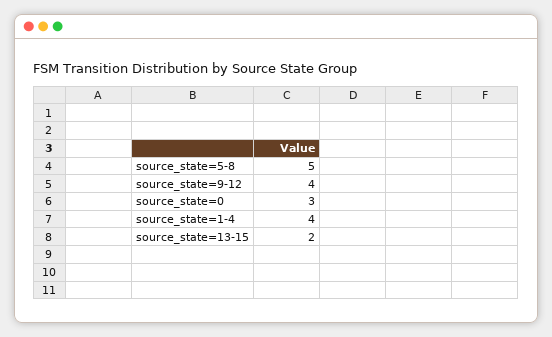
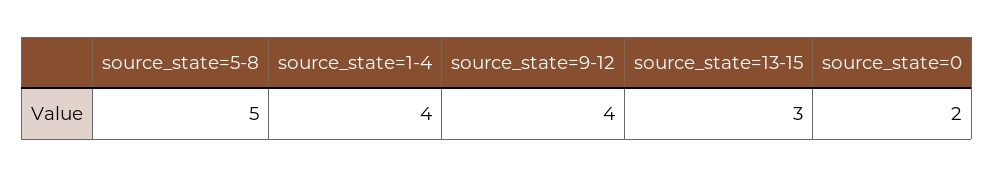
  {
    "source_state=5-8": 5,
    "source_state=9-12": 4,
-   "source_state=0": 3,
+   "source_state=0": 2,
    "source_state=1-4": 4,
-   "source_state=13-15": 2
+   "source_state=13-15": 3
  }

